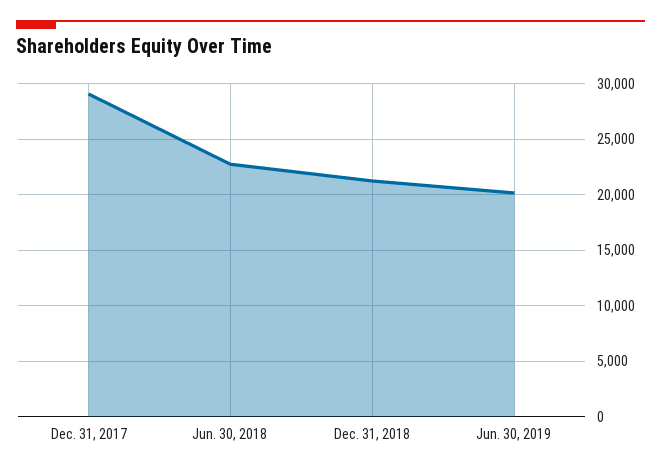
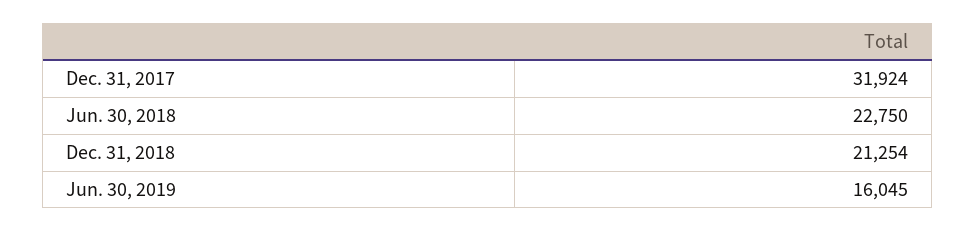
  {
-   "Dec. 31, 2017": 29000,
+   "Dec. 31, 2017": 31924,
    "Jun. 30, 2018": 22750,
    "Dec. 31, 2018": 21254,
-   "Jun. 30, 2019": 20000
+   "Jun. 30, 2019": 16045
  }

